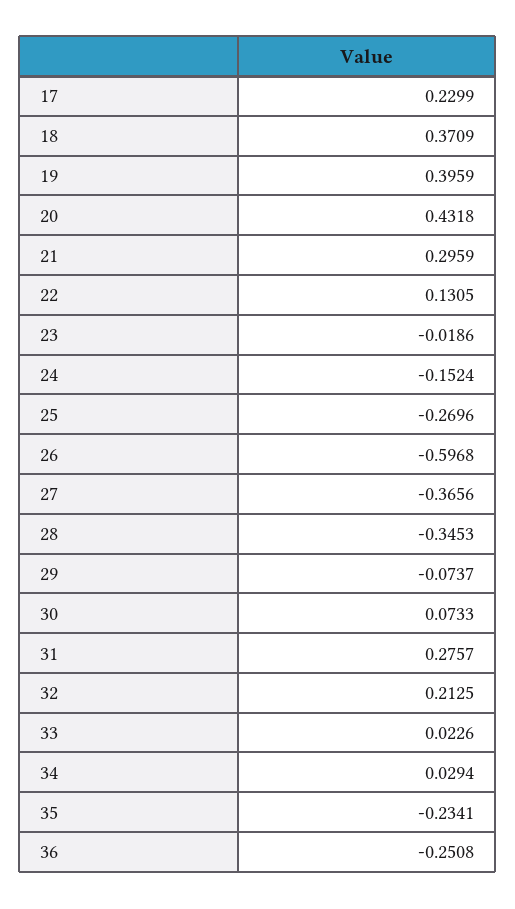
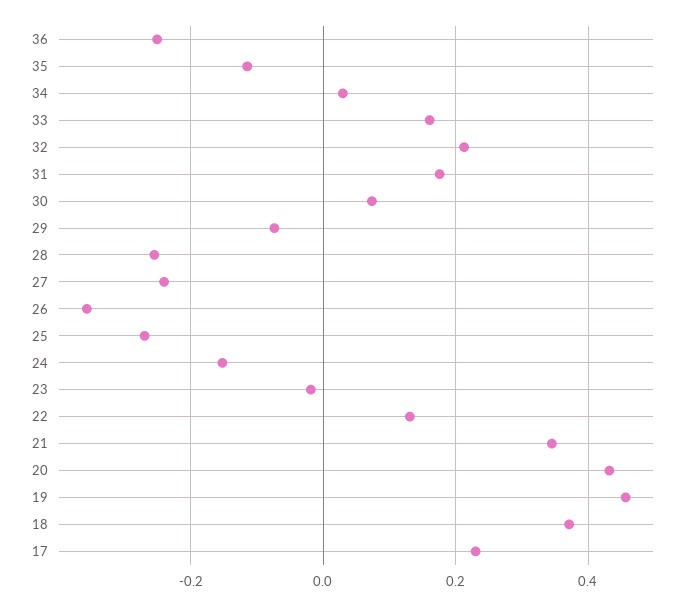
  {
    "17": 0.2299,
    "18": 0.3709,
-   "19": 0.3959,
+   "19": 0.46,
    "20": 0.4318,
-   "21": 0.2959,
+   "21": 0.34,
    "22": 0.1305,
    "23": -0.0186,
    "24": -0.1524,
    "25": -0.2696,
-   "26": -0.5968,
+   "26": -0.36,
-   "27": -0.3656,
+   "27": -0.24,
-   "28": -0.3453,
+   "28": -0.26,
    "29": -0.0737,
    "30": 0.0733,
-   "31": 0.2757,
+   "31": 0.18,
    "32": 0.2125,
-   "33": 0.0226,
+   "33": 0.16,
    "34": 0.0294,
-   "35": -0.2341,
+   "35": -0.12,
    "36": -0.2508
  }

